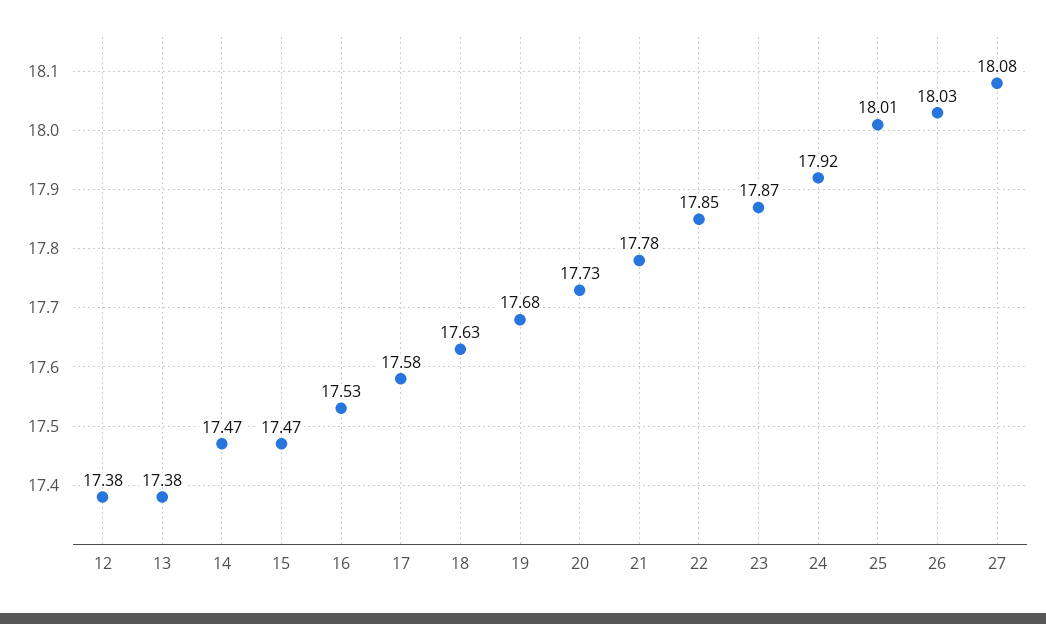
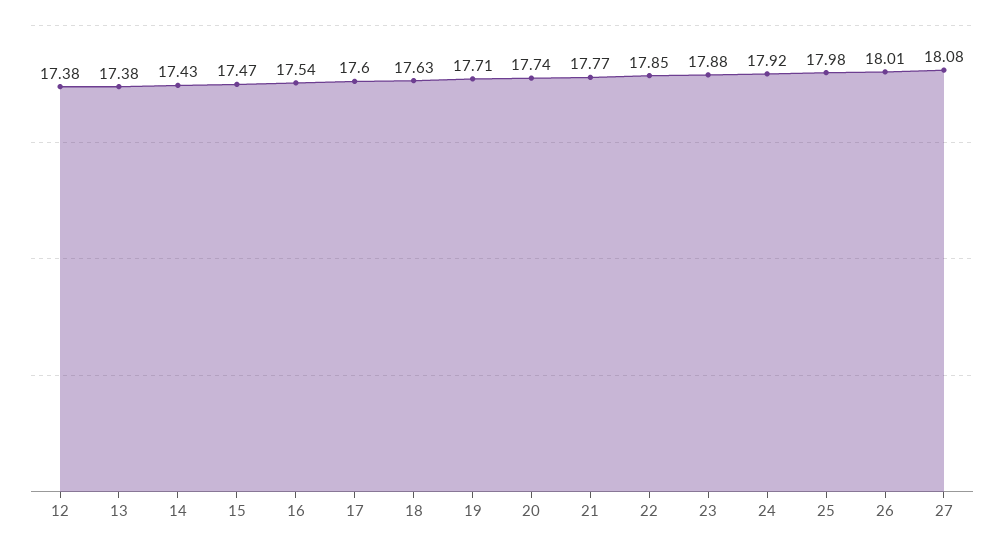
  {
    "12": 17.38,
    "13": 17.38,
-   "14": 17.47,
+   "14": 17.43,
    "15": 17.47,
-   "16": 17.53,
+   "16": 17.54,
-   "17": 17.58,
+   "17": 17.6,
    "18": 17.63,
-   "19": 17.68,
+   "19": 17.71,
-   "20": 17.73,
+   "20": 17.74,
-   "21": 17.78,
+   "21": 17.77,
    "22": 17.85,
-   "23": 17.87,
+   "23": 17.88,
    "24": 17.92,
-   "25": 18.01,
+   "25": 17.98,
-   "26": 18.03,
+   "26": 18.01,
    "27": 18.08
  }

